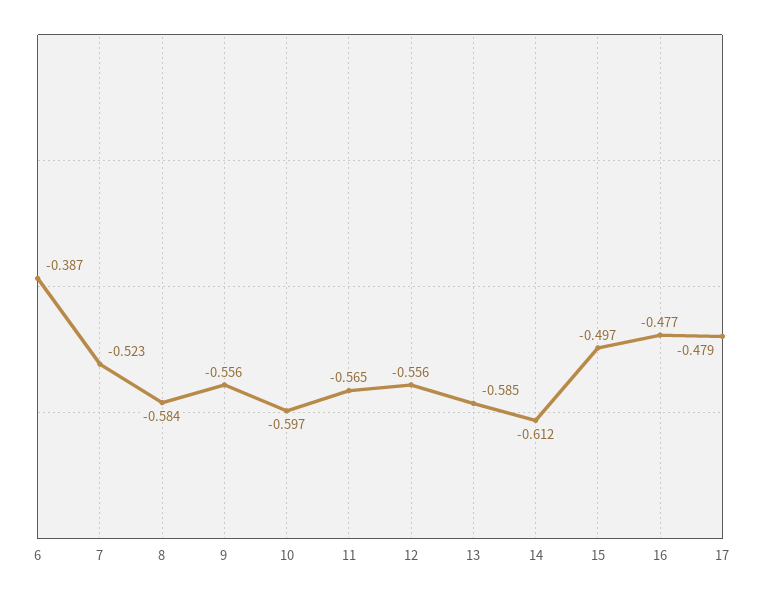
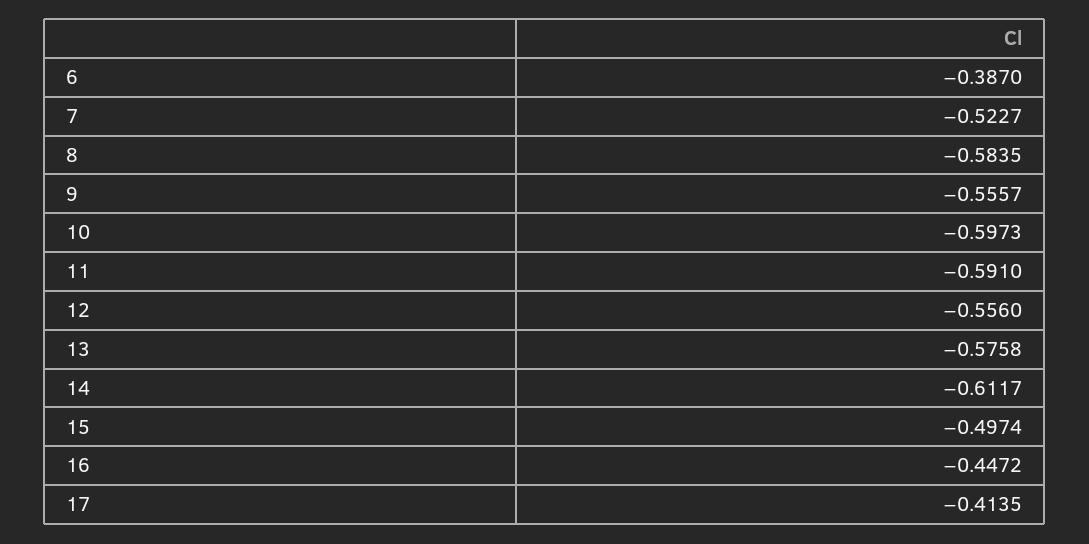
  {
    "6": -0.387,
    "7": -0.5227,
    "8": -0.5835,
    "9": -0.5557,
    "10": -0.5973,
-   "11": -0.565,
+   "11": -0.591,
    "12": -0.556,
-   "13": -0.585,
+   "13": -0.5758,
    "14": -0.6117,
    "15": -0.4974,
-   "16": -0.477,
+   "16": -0.4472,
-   "17": -0.479
+   "17": -0.4135
  }

